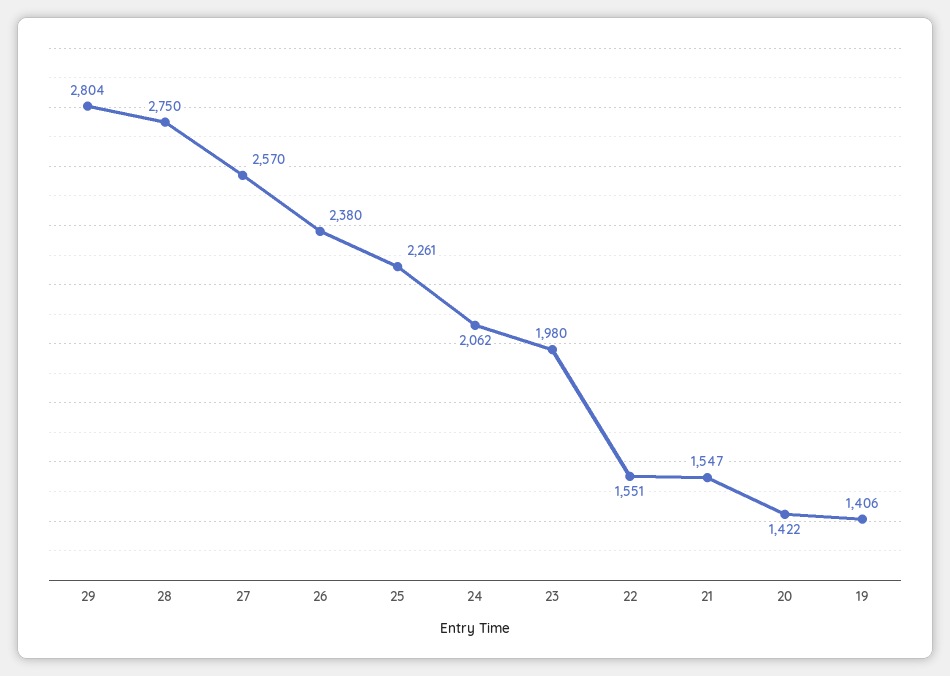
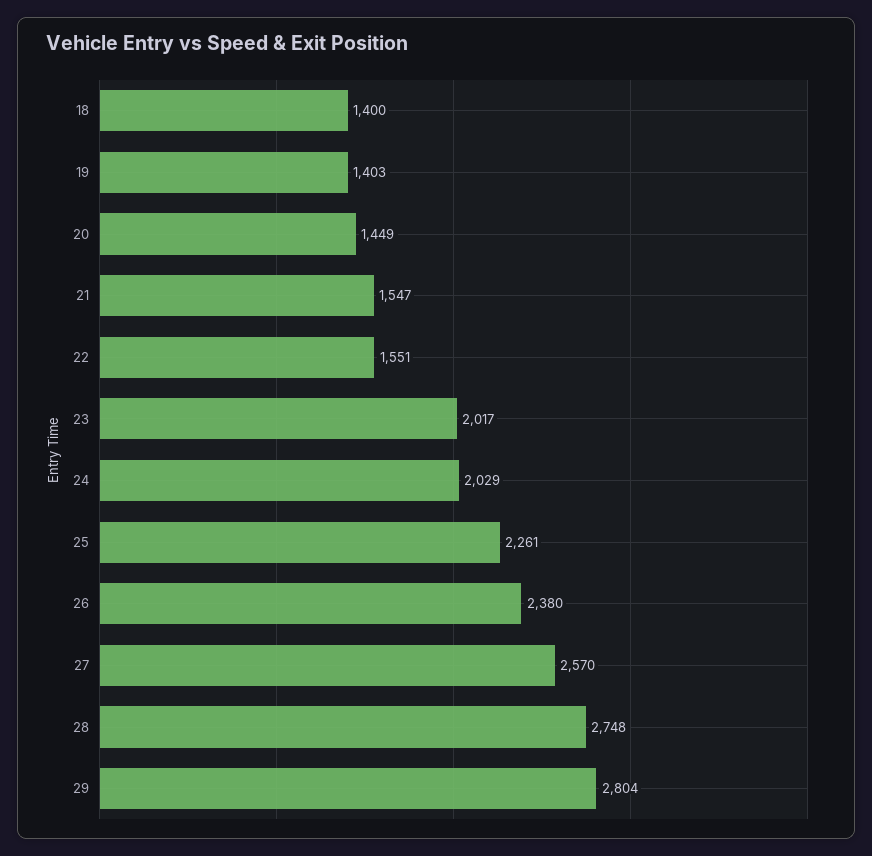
  {
    "29": 2804,
-   "28": 2750,
+   "28": 2748,
    "27": 2570,
    "26": 2380,
    "25": 2261,
-   "24": 2062,
+   "24": 2029,
-   "23": 1980,
+   "23": 2017,
    "22": 1551,
    "21": 1547,
-   "20": 1422,
+   "20": 1449,
-   "19": 1406
+   "19": 1403,
+   "18": 1400
  }

